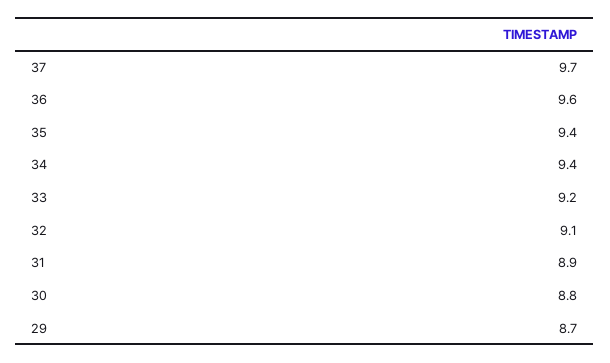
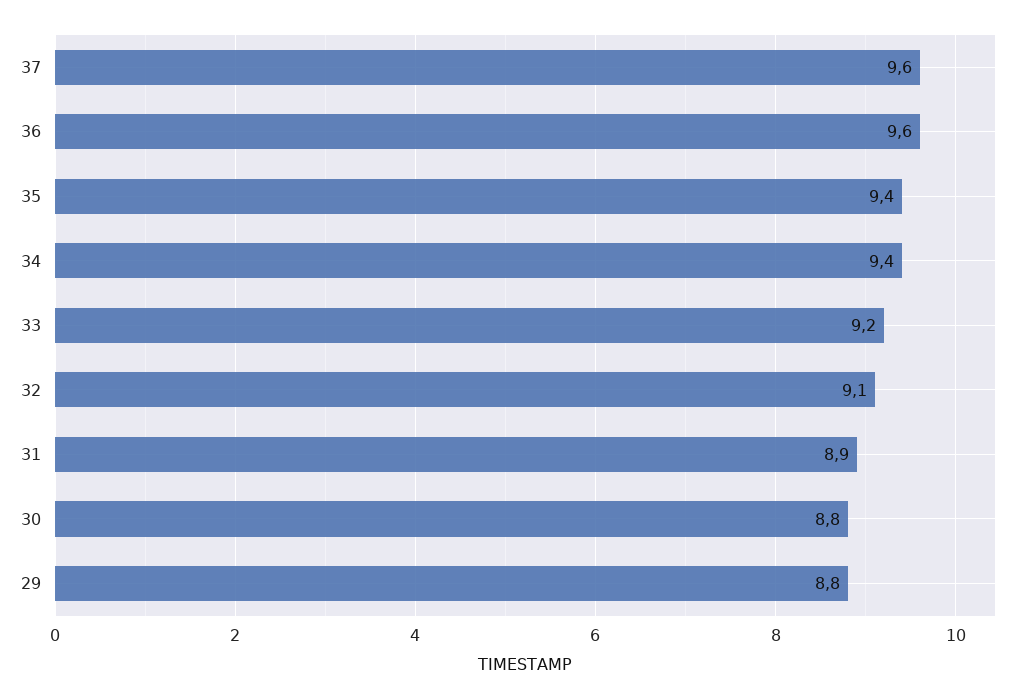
  {
-   "37": 9.7,
+   "37": 9.6,
    "36": 9.6,
    "35": 9.4,
    "34": 9.4,
    "33": 9.2,
    "32": 9.1,
    "31": 8.9,
    "30": 8.8,
-   "29": 8.7
+   "29": 8.8
  }

